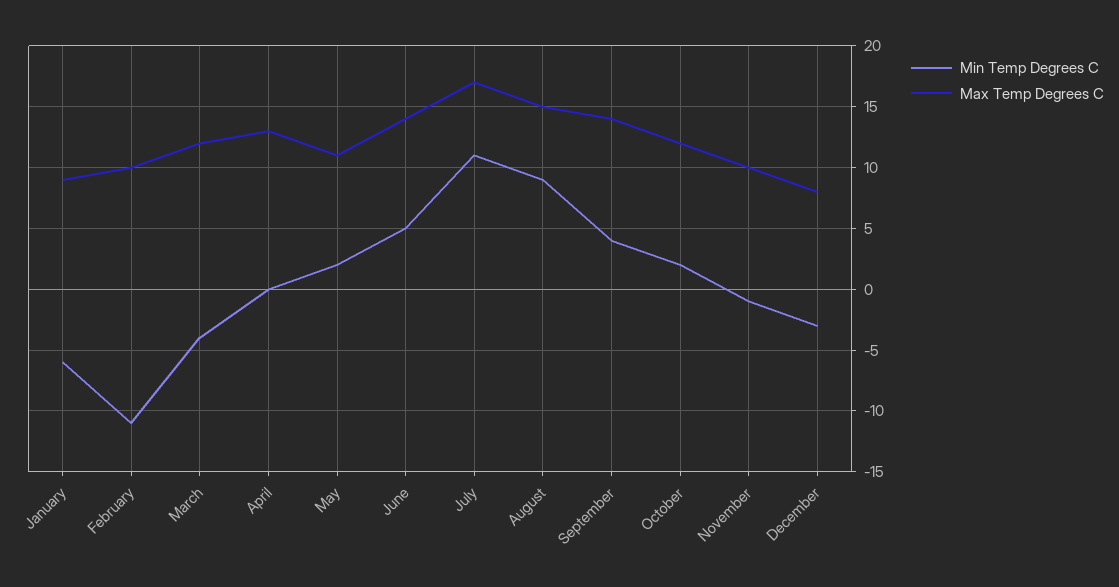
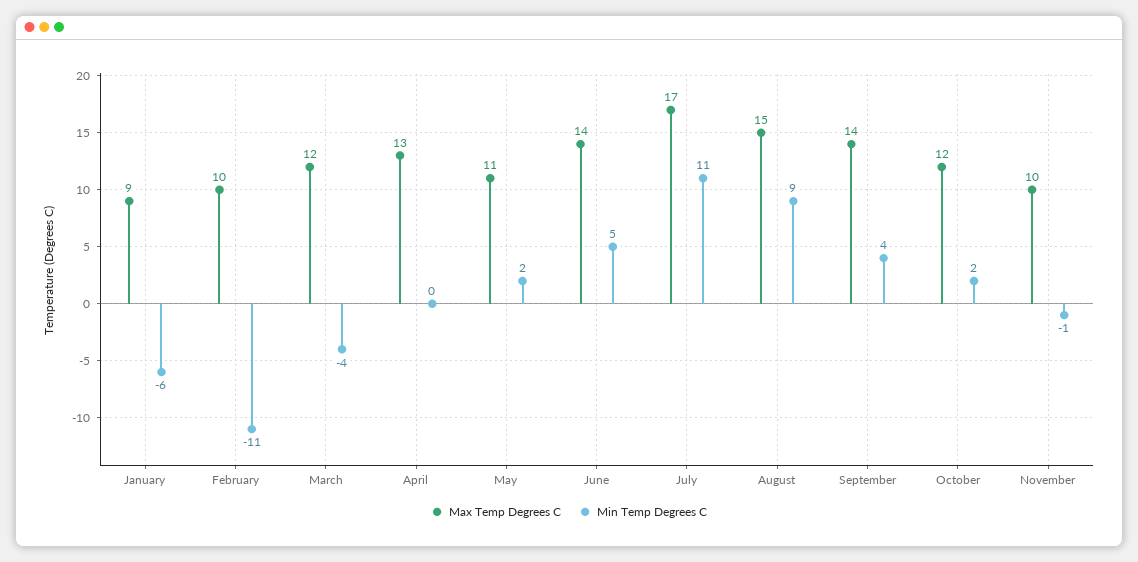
  {
    "Min Temp Degrees C": {
      "January": -6,
      "February": -11,
      "March": -4,
      "April": 0,
      "May": 2,
      "June": 5,
      "July": 11,
      "August": 9,
      "September": 4,
      "October": 2,
-     "November": -1,
+     "November": -1
-     "December": -3
    },
    "Max Temp Degrees C": {
      "January": 9,
      "February": 10,
      "March": 12,
      "April": 13,
      "May": 11,
      "June": 14,
      "July": 17,
      "August": 15,
      "September": 14,
      "October": 12,
-     "November": 10,
+     "November": 10
-     "December": 8
    }
  }

